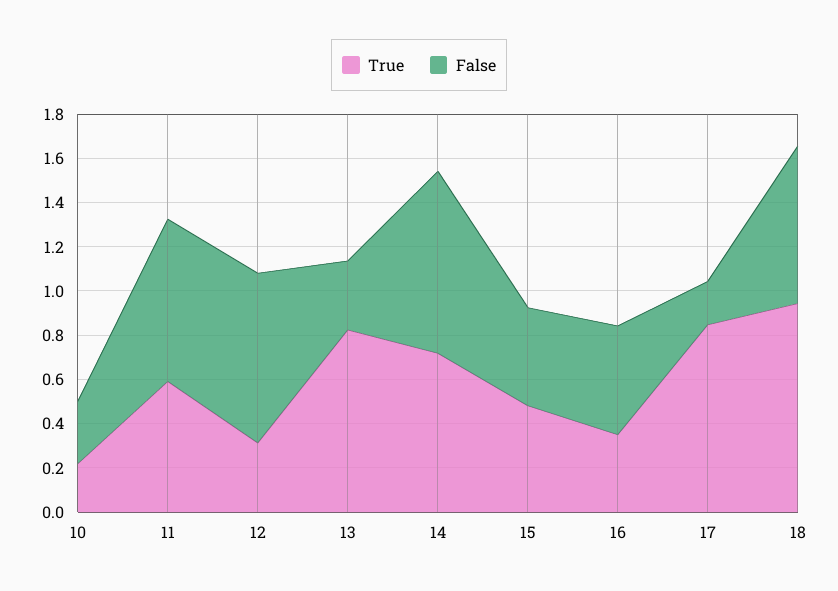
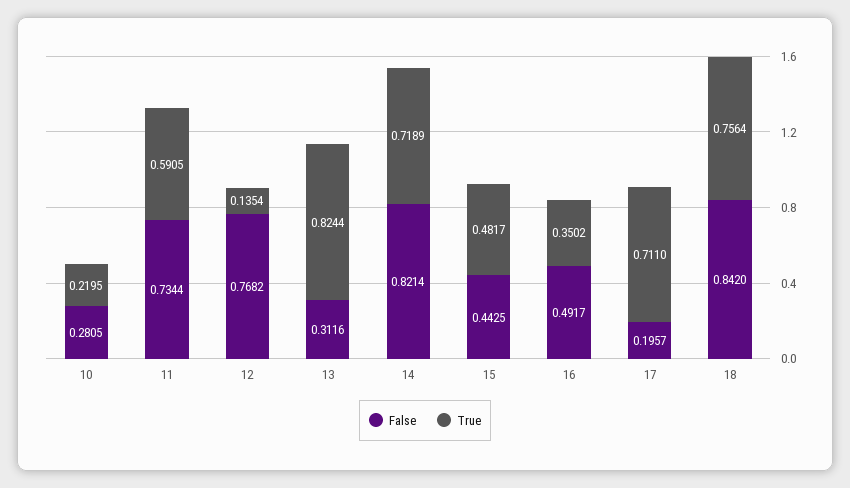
  {
    "True": {
      "10": 0.2195,
      "11": 0.5905,
-     "12": 0.3,
+     "12": 0.1354,
      "13": 0.8244,
      "14": 0.7189,
      "15": 0.4817,
      "16": 0.3502,
-     "17": 0.85,
+     "17": 0.711,
-     "18": 0.95
+     "18": 0.7564
    },
    "False": {
      "10": 0.2805,
      "11": 0.7344,
      "12": 0.7682,
      "13": 0.3116,
      "14": 0.8214,
      "15": 0.4425,
      "16": 0.4917,
      "17": 0.1957,
-     "18": 0.7
+     "18": 0.842
    }
  }

